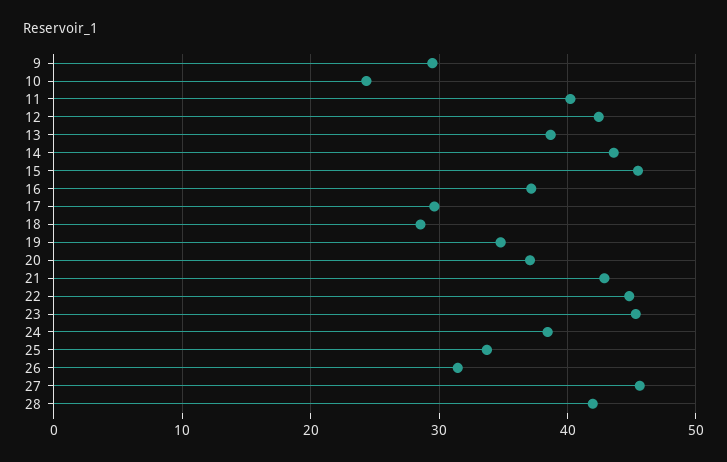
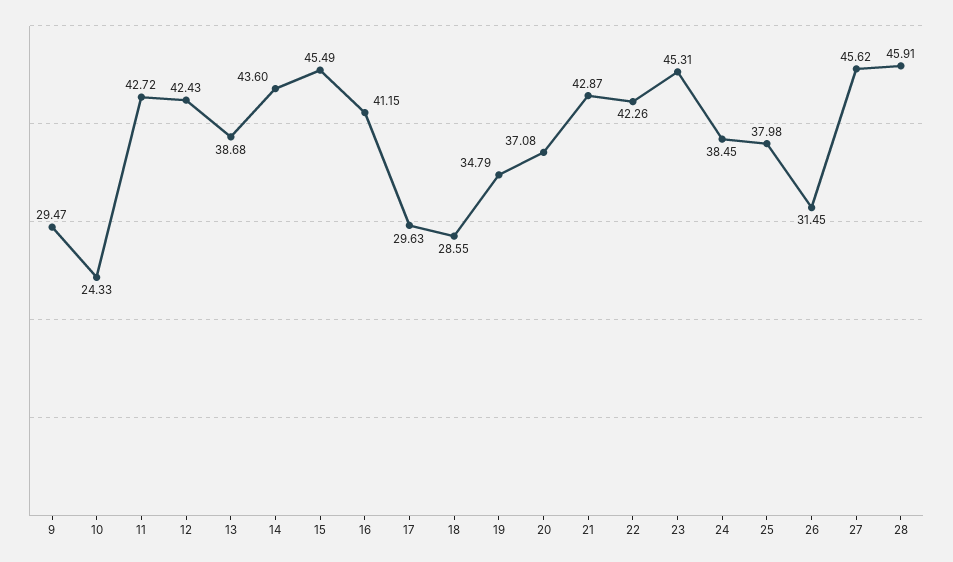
  {
    "9": 29.47,
    "10": 24.33,
-   "11": 40,
+   "11": 42.72,
    "12": 42.43,
    "13": 38.68,
    "14": 43.6,
    "15": 45.49,
-   "16": 37,
+   "16": 41.15,
    "17": 29.63,
    "18": 28.55,
    "19": 34.79,
    "20": 37.08,
    "21": 42.87,
-   "22": 45,
+   "22": 42.26,
    "23": 45.31,
    "24": 38.45,
-   "25": 34,
+   "25": 37.98,
    "26": 31.45,
    "27": 45.62,
-   "28": 42
+   "28": 45.91
  }

